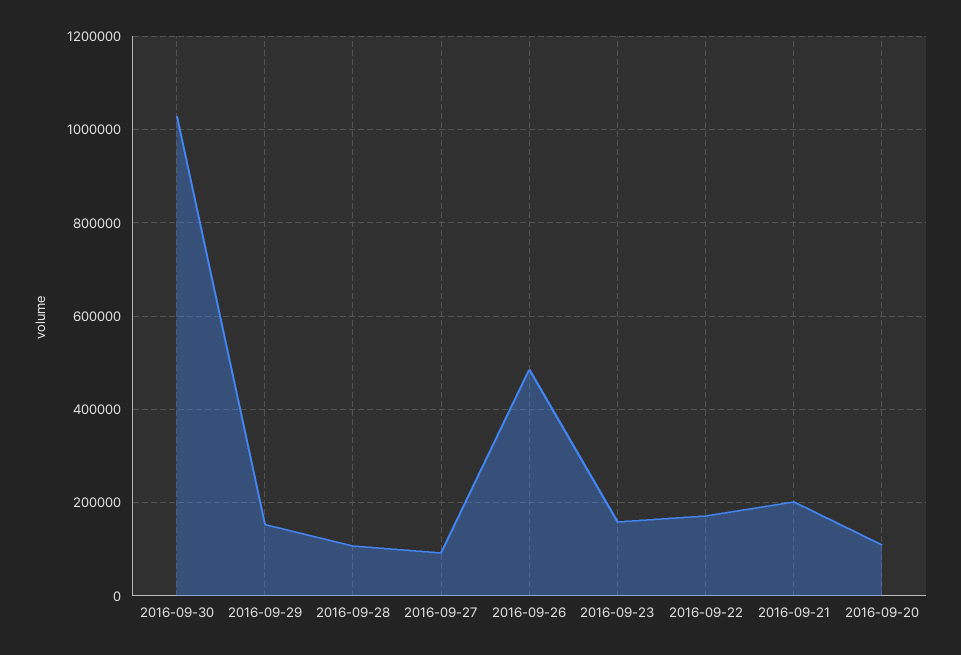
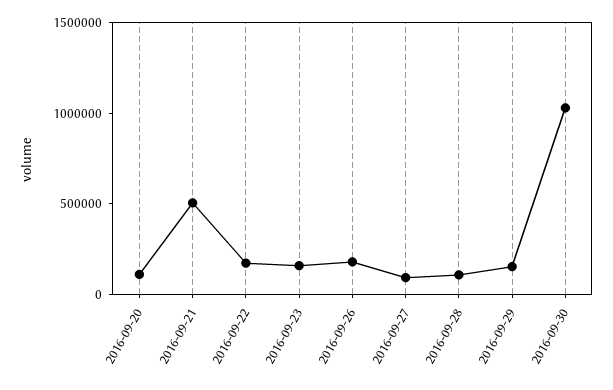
  {
    "2016-09-30": 1020000,
    "2016-09-29": 160000,
    "2016-09-28": 100000,
    "2016-09-27": 100000,
-   "2016-09-26": 480000,
+   "2016-09-26": 200000,
    "2016-09-23": 160000,
    "2016-09-22": 180000,
-   "2016-09-21": 200000,
+   "2016-09-21": 500000,
    "2016-09-20": 120000
  }

